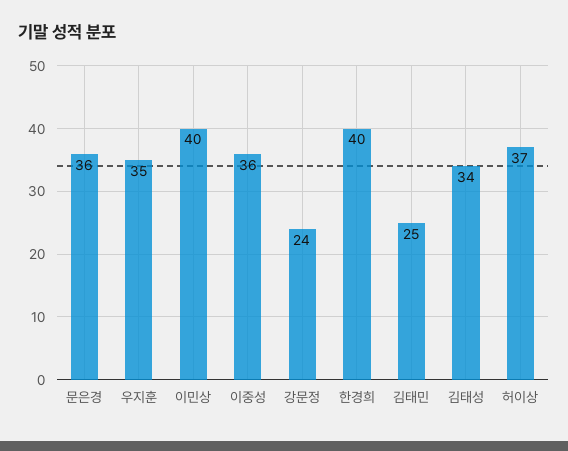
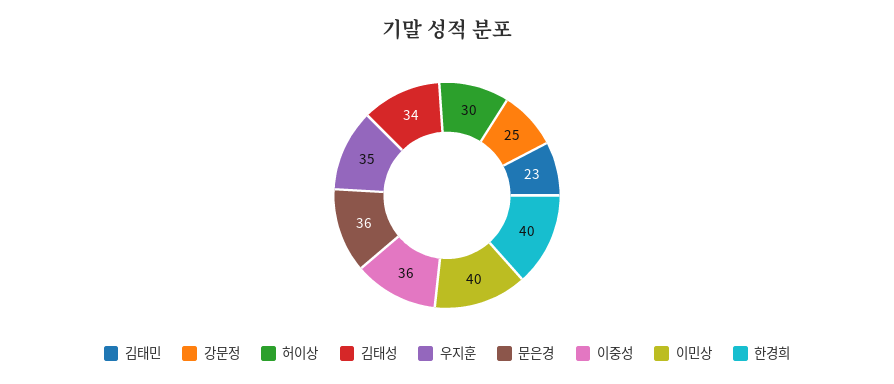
  {
    "문은경": 36,
    "우지훈": 35,
    "이민상": 40,
    "이중성": 36,
-   "강문정": 24,
+   "강문정": 25,
    "한경희": 40,
-   "김태민": 25,
+   "김태민": 23,
    "김태성": 34,
-   "허이상": 37
+   "허이상": 30
  }

